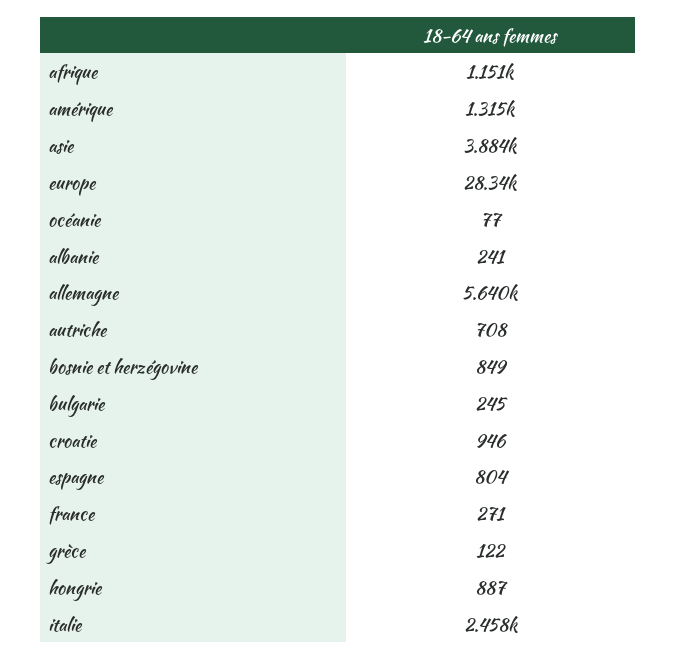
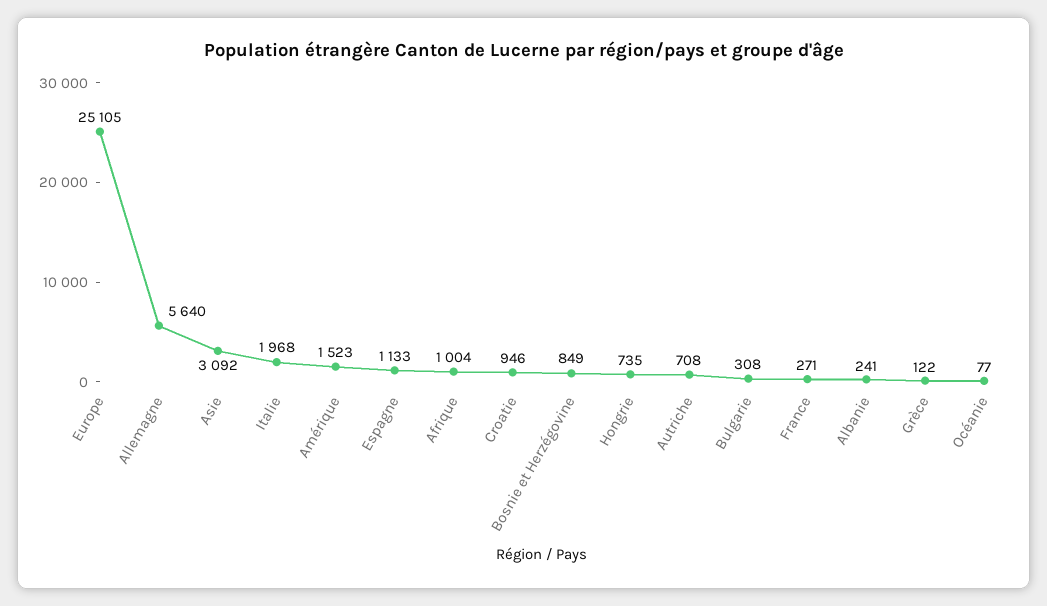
  {
-   "afrique": 1151,
+   "afrique": 1004,
-   "amérique": 1315,
+   "amérique": 1523,
-   "asie": 3884,
+   "asie": 3092,
-   "europe": 28340,
+   "europe": 25105,
    "océanie": 77,
    "albanie": 241,
    "allemagne": 5640,
    "autriche": 708,
    "bosnie et herzégovine": 849,
-   "bulgarie": 245,
+   "bulgarie": 308,
    "croatie": 946,
-   "espagne": 804,
+   "espagne": 1133,
    "france": 271,
    "grèce": 122,
-   "hongrie": 887,
+   "hongrie": 735,
-   "italie": 2458
+   "italie": 1968
  }

